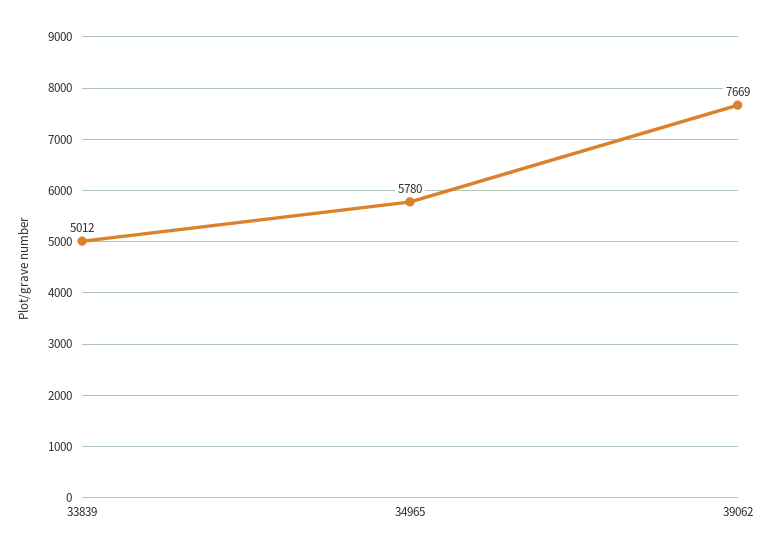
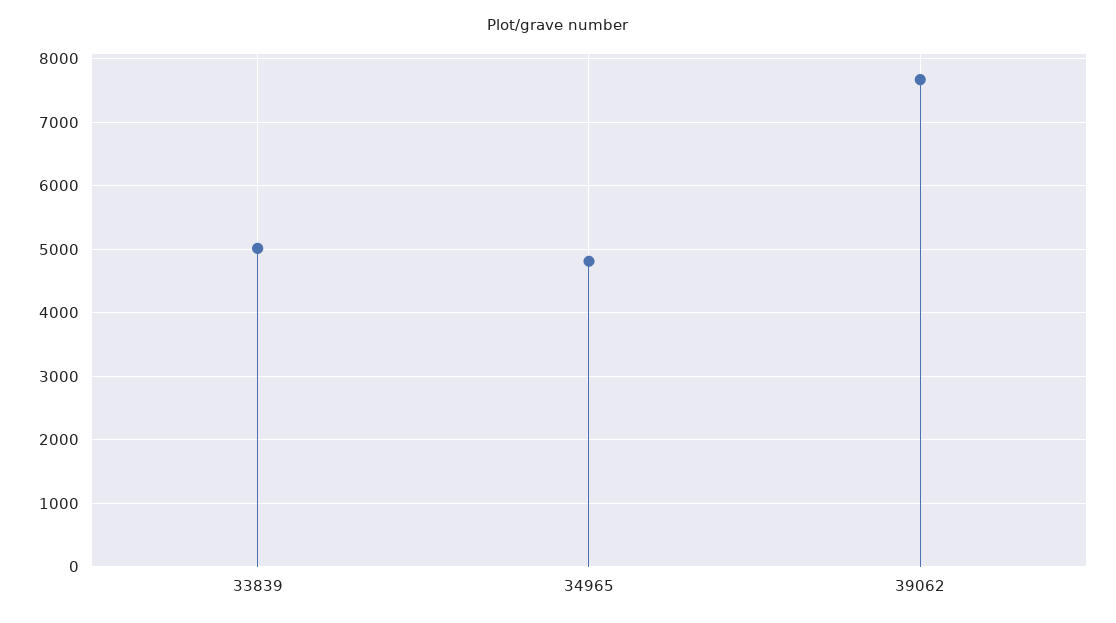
  {
    "33839": 5012,
-   "34965": 5780,
+   "34965": 4800,
    "39062": 7669
  }

